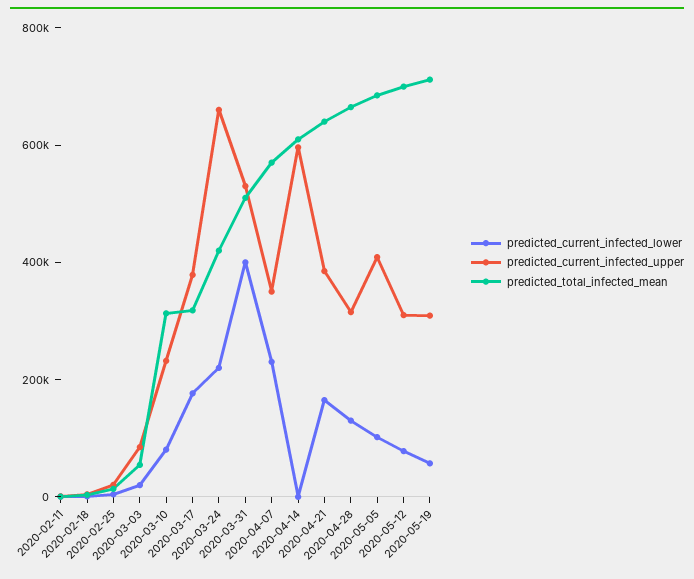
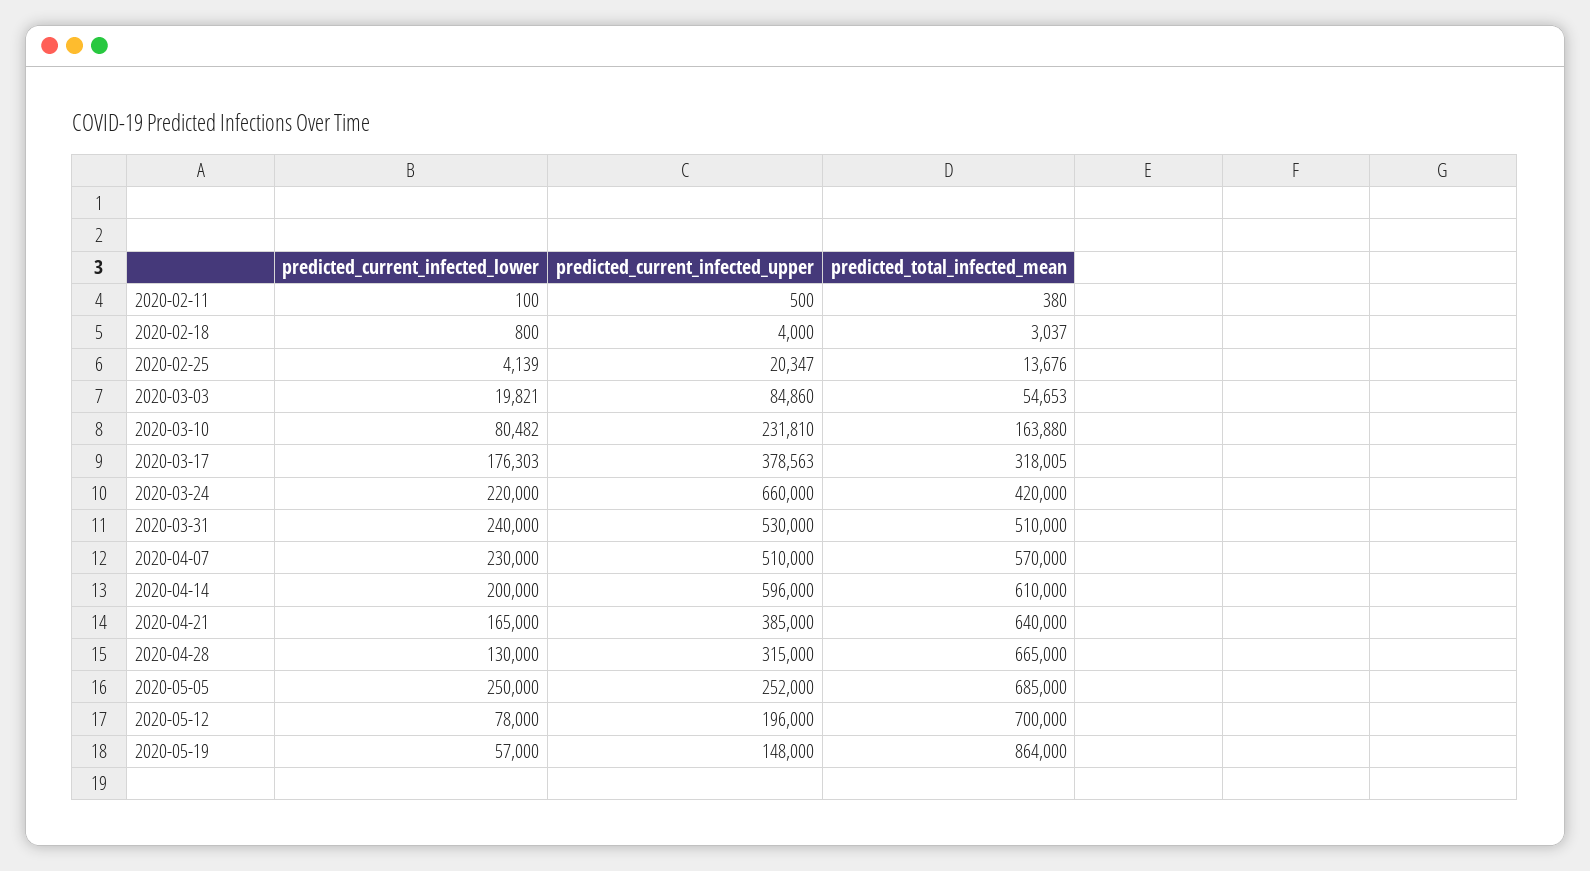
  {
    "predicted_current_infected_lower": {
      "2020-02-11": 100,
      "2020-02-18": 800,
      "2020-02-25": 4139,
      "2020-03-03": 19821,
      "2020-03-10": 80482,
      "2020-03-17": 176303,
      "2020-03-24": 220000,
-     "2020-03-31": 400000,
+     "2020-03-31": 240000,
      "2020-04-07": 230000,
-     "2020-04-14": 0,
+     "2020-04-14": 200000,
      "2020-04-21": 165000,
      "2020-04-28": 130000,
-     "2020-05-05": 100000,
+     "2020-05-05": 250000,
      "2020-05-12": 78000,
      "2020-05-19": 57000
    },
    "predicted_current_infected_upper": {
      "2020-02-11": 500,
      "2020-02-18": 4000,
      "2020-02-25": 20347,
      "2020-03-03": 84860,
      "2020-03-10": 231810,
      "2020-03-17": 378563,
      "2020-03-24": 660000,
      "2020-03-31": 530000,
-     "2020-04-07": 350000,
+     "2020-04-07": 510000,
      "2020-04-14": 596000,
      "2020-04-21": 385000,
      "2020-04-28": 315000,
-     "2020-05-05": 400000,
+     "2020-05-05": 252000,
-     "2020-05-12": 300000,
+     "2020-05-12": 196000,
-     "2020-05-19": 300000
+     "2020-05-19": 148000
    },
    "predicted_total_infected_mean": {
      "2020-02-11": 380,
      "2020-02-18": 3037,
      "2020-02-25": 13676,
      "2020-03-03": 54653,
-     "2020-03-10": 300000,
+     "2020-03-10": 163880,
      "2020-03-17": 318005,
      "2020-03-24": 420000,
      "2020-03-31": 510000,
      "2020-04-07": 570000,
      "2020-04-14": 610000,
      "2020-04-21": 640000,
      "2020-04-28": 665000,
      "2020-05-05": 685000,
      "2020-05-12": 700000,
-     "2020-05-19": 700000
+     "2020-05-19": 864000
    }
  }

